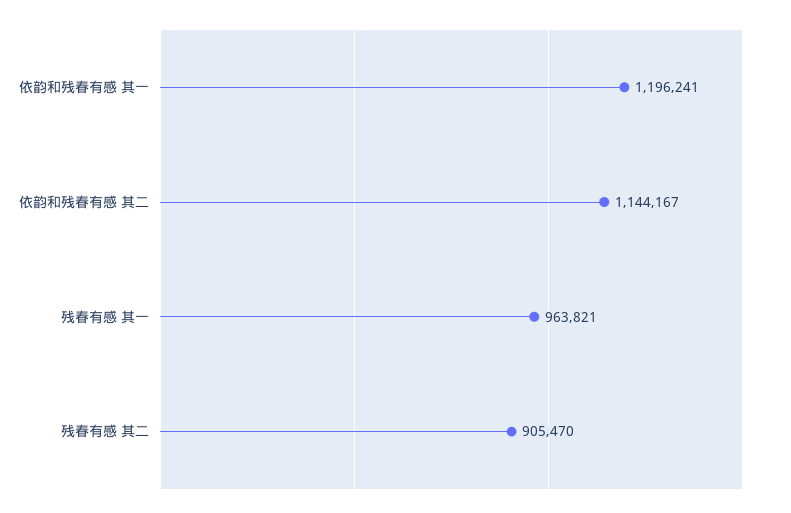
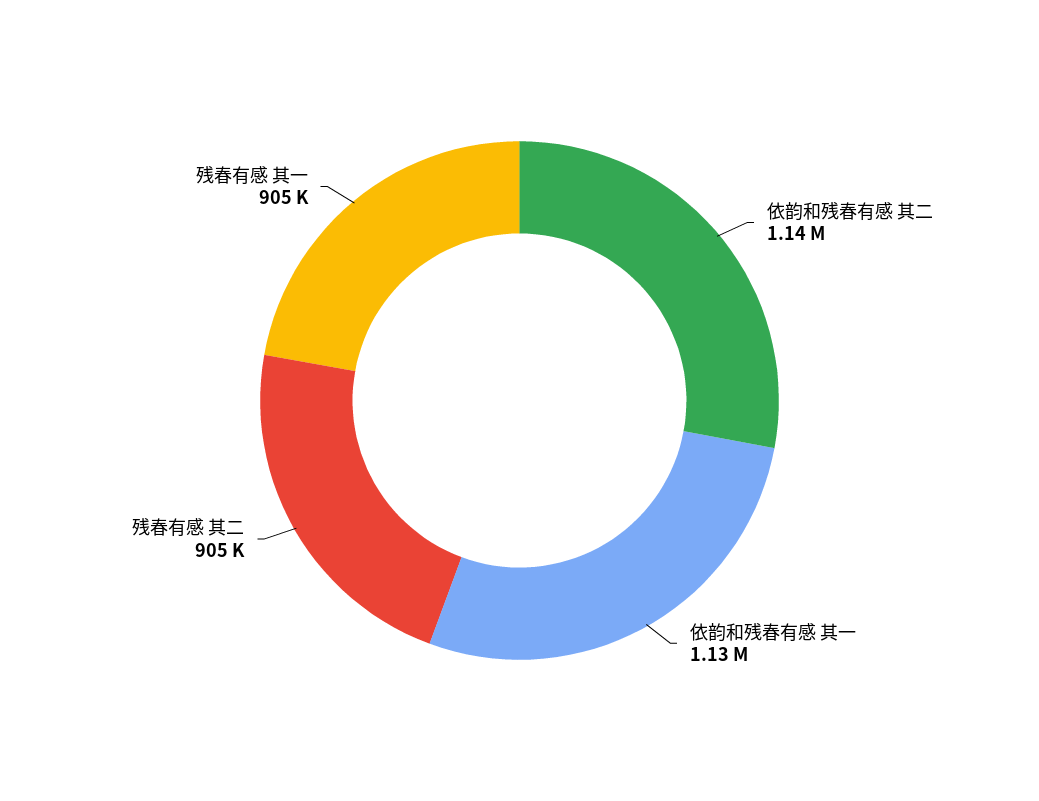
  {
-   "依韵和残春有感 其一": 1196241,
+   "依韵和残春有感 其一": 1130000,
    "依韵和残春有感 其二": 1144167,
-   "残春有感 其一": 963821,
+   "残春有感 其一": 905000,
    "残春有感 其二": 905470
  }

